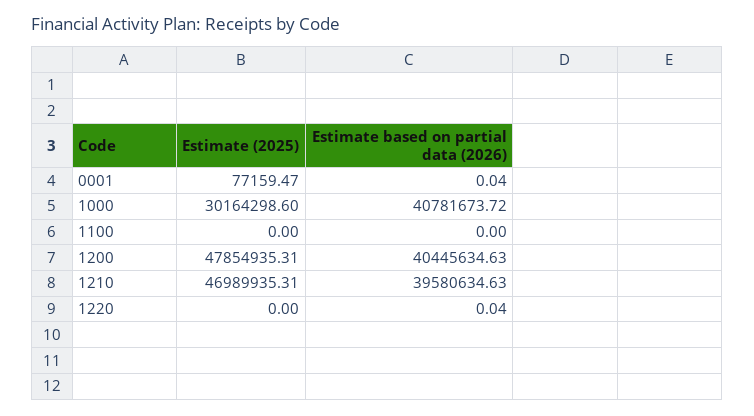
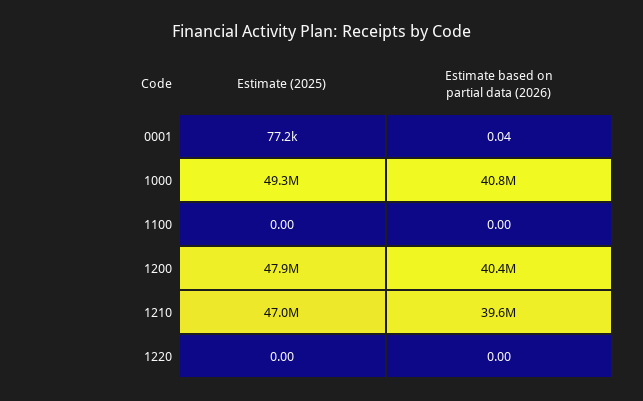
  {
    "Estimate (2025)": {
      "0001": 77159.47,
-     "1000": 30164298.6,
+     "1000": 49300000,
      "1100": 0,
      "1200": 47854935.31,
      "1210": 46989935.31,
      "1220": 0
    },
    "Estimate based on partial data (2026)": {
      "0001": 0.04,
      "1000": 40781673.72,
      "1100": 0,
      "1200": 40445634.63,
      "1210": 39580634.63,
-     "1220": 0.04
+     "1220": 0
    }
  }

